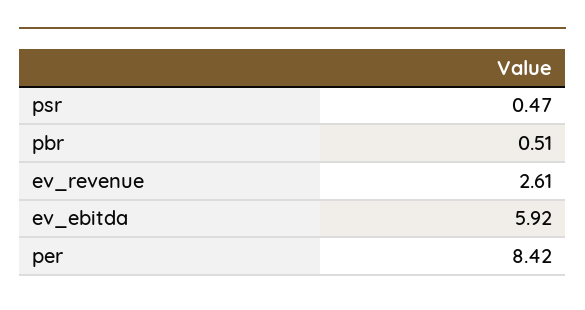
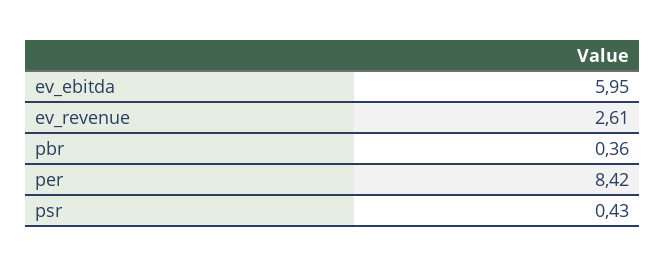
  {
-   "psr": 0.47,
+   "psr": 0.43,
-   "pbr": 0.51,
+   "pbr": 0.36,
    "ev_revenue": 2.61,
-   "ev_ebitda": 5.92,
+   "ev_ebitda": 5.95,
    "per": 8.42
  }

